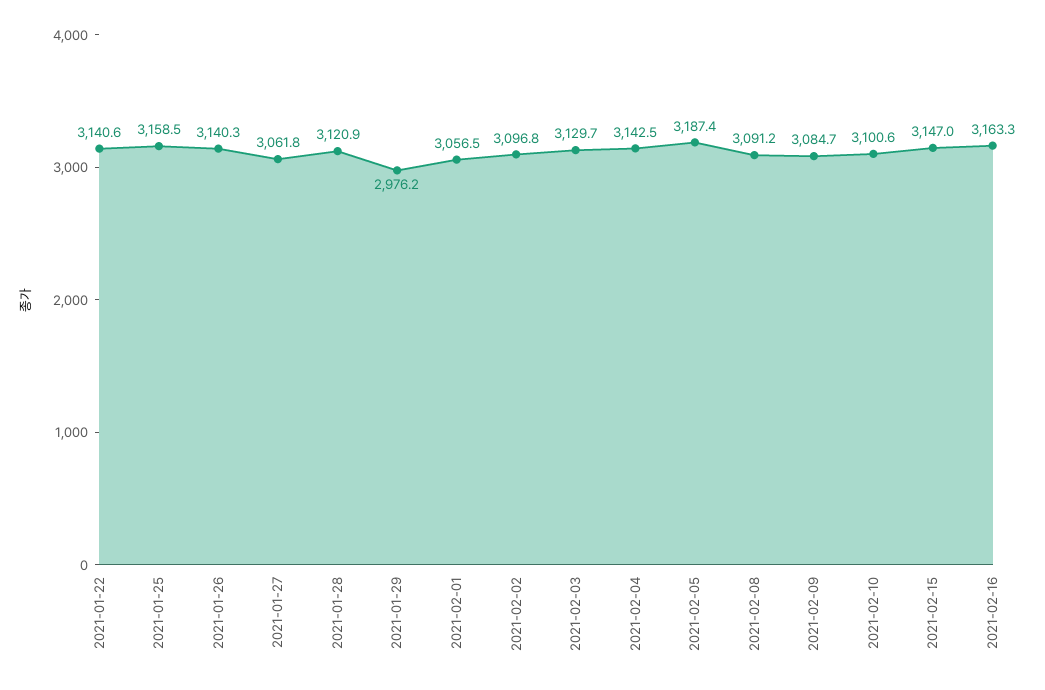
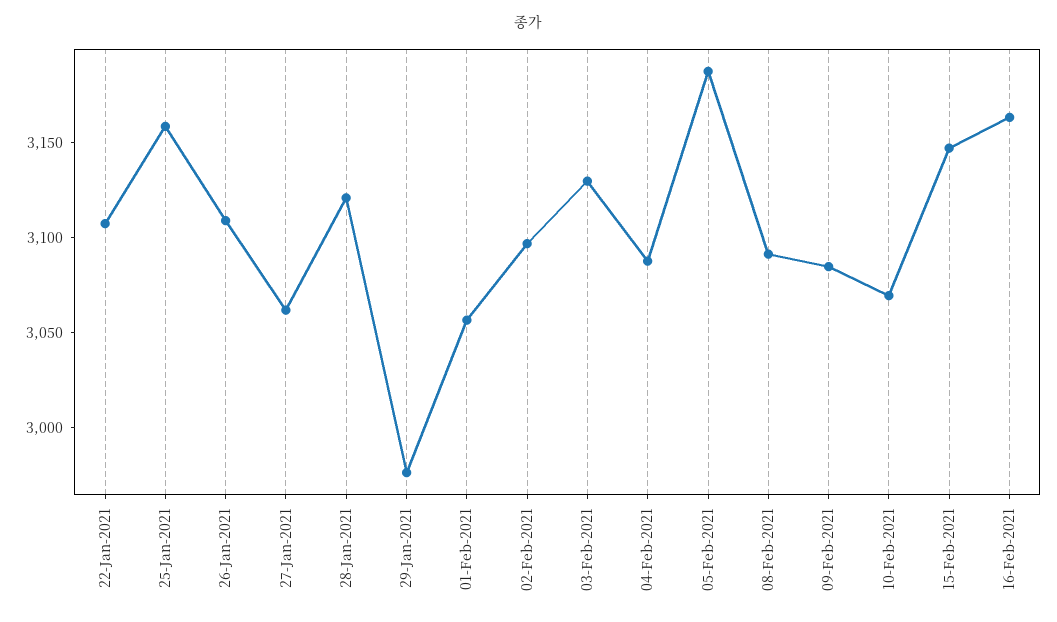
  {
-   "2021-01-22": 3140.6,
+   "2021-01-22": 3110,
    "2021-01-25": 3158.5,
-   "2021-01-26": 3140.3,
+   "2021-01-26": 3110,
    "2021-01-27": 3061.8,
    "2021-01-28": 3120.9,
    "2021-01-29": 2976.2,
    "2021-02-01": 3056.5,
    "2021-02-02": 3096.8,
    "2021-02-03": 3129.7,
-   "2021-02-04": 3142.5,
+   "2021-02-04": 3090,
    "2021-02-05": 3187.4,
    "2021-02-08": 3091.2,
    "2021-02-09": 3084.7,
-   "2021-02-10": 3100.6,
+   "2021-02-10": 3070,
    "2021-02-15": 3147,
    "2021-02-16": 3163.3
  }

